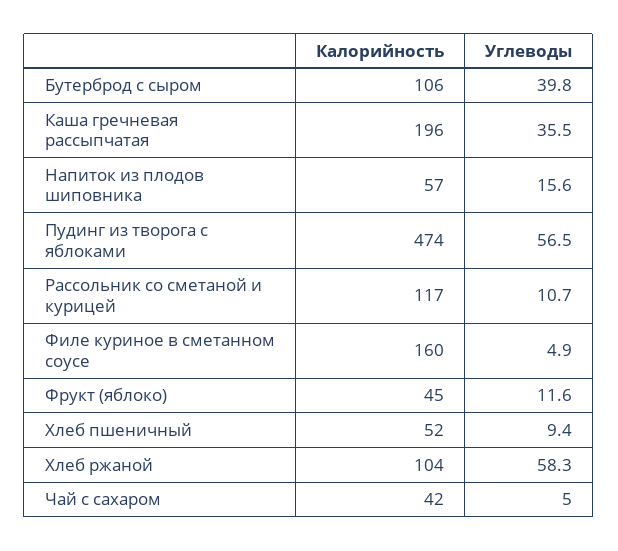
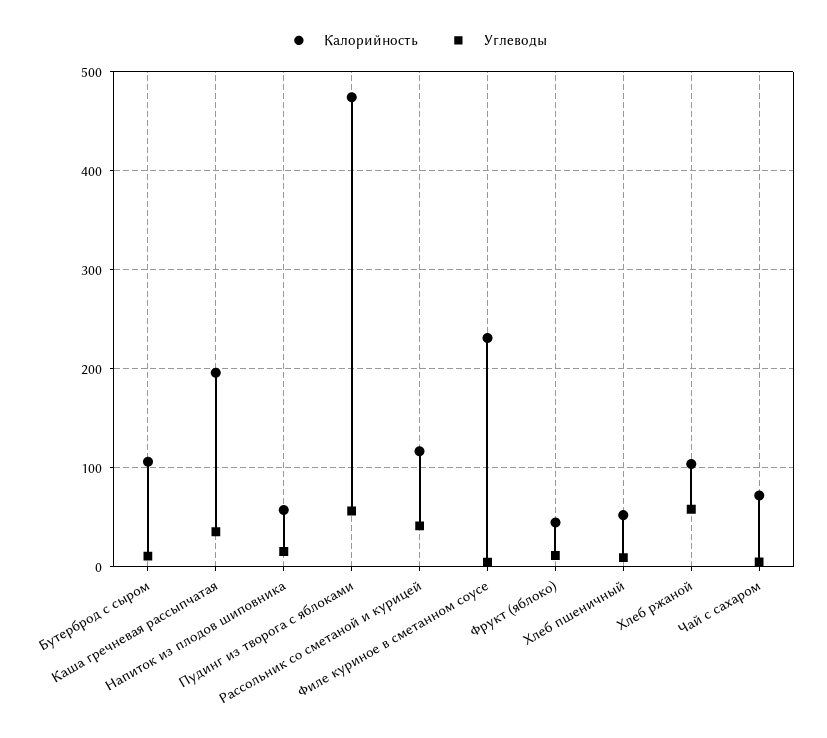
  {
    "Калорийность": {
      "Бутерброд с сыром": 106,
      "Каша гречневая рассыпчатая": 196,
      "Напиток из плодов шиповника": 57,
      "Пудинг из творога с яблоками": 474,
      "Рассольник со сметаной и курицей": 117,
-     "Филе куриное в сметанном соусе": 160,
+     "Филе куриное в сметанном соусе": 230,
      "Фрукт (яблоко)": 45,
      "Хлеб пшеничный": 52,
      "Хлеб ржаной": 104,
-     "Чай с сахаром": 42
+     "Чай с сахаром": 70
    },
    "Углеводы": {
-     "Бутерброд с сыром": 39.8,
+     "Бутерброд с сыром": 10,
      "Каша гречневая рассыпчатая": 35.5,
      "Напиток из плодов шиповника": 15.6,
      "Пудинг из творога с яблоками": 56.5,
-     "Рассольник со сметаной и курицей": 10.7,
+     "Рассольник со сметаной и курицей": 40,
      "Филе куриное в сметанном соусе": 4.9,
      "Фрукт (яблоко)": 11.6,
      "Хлеб пшеничный": 9.4,
      "Хлеб ржаной": 58.3,
      "Чай с сахаром": 5
    }
  }

